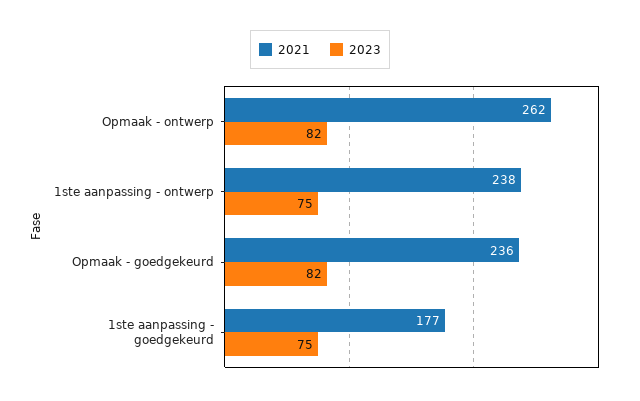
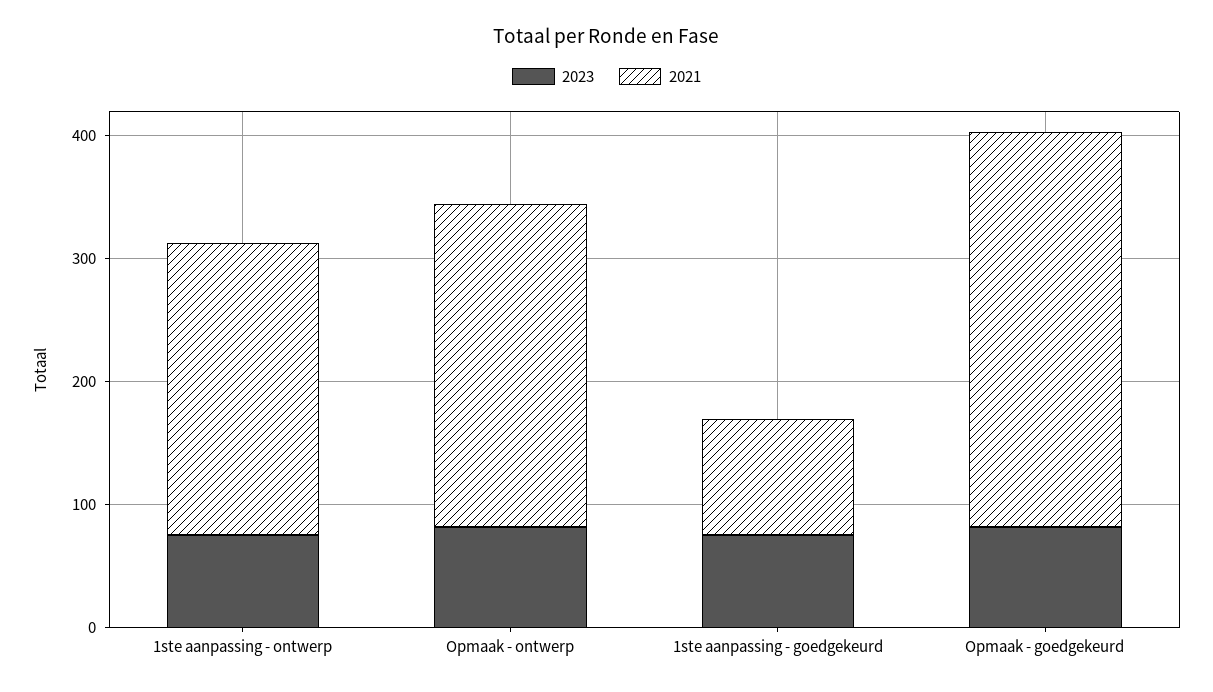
  {
    "2021": {
      "Opmaak - ontwerp": 262,
      "1ste aanpassing - ontwerp": 238,
-     "Opmaak - goedgekeurd": 236,
+     "Opmaak - goedgekeurd": 320,
-     "1ste aanpassing - goedgekeurd": 177
+     "1ste aanpassing - goedgekeurd": 100
    },
    "2023": {
      "Opmaak - ontwerp": 82,
      "1ste aanpassing - ontwerp": 75,
      "Opmaak - goedgekeurd": 82,
      "1ste aanpassing - goedgekeurd": 75
    }
  }

